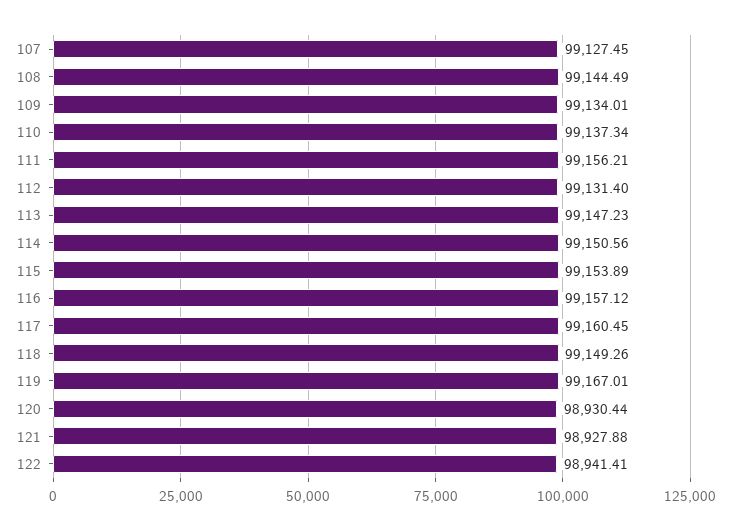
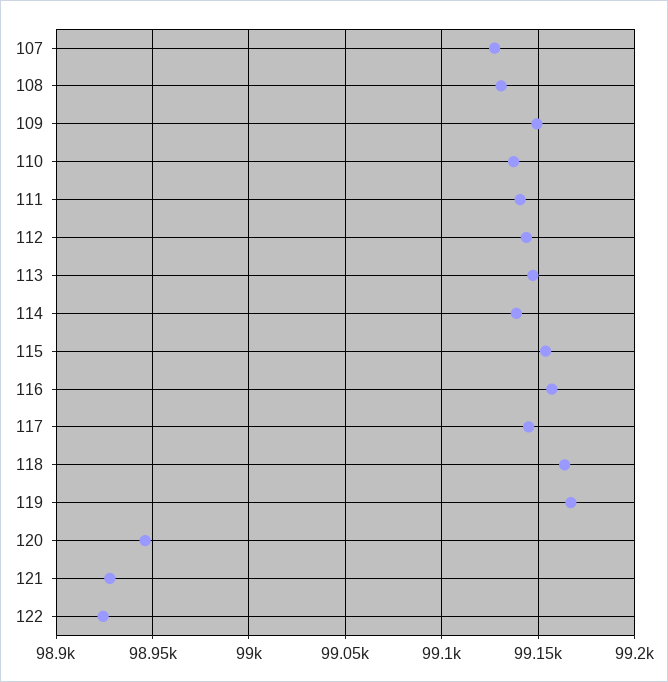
  {
    "107": 99127.45,
-   "108": 99144.49,
+   "108": 99130,
-   "109": 99134.01,
+   "109": 99150,
    "110": 99137.34,
-   "111": 99156.21,
+   "111": 99140,
-   "112": 99131.4,
+   "112": 99145,
    "113": 99147.23,
-   "114": 99150.56,
+   "114": 99140,
    "115": 99153.89,
    "116": 99157.12,
-   "117": 99160.45,
+   "117": 99145,
-   "118": 99149.26,
+   "118": 99165,
    "119": 99167.01,
-   "120": 98930.44,
+   "120": 98945,
    "121": 98927.88,
-   "122": 98941.41
+   "122": 98925
  }

